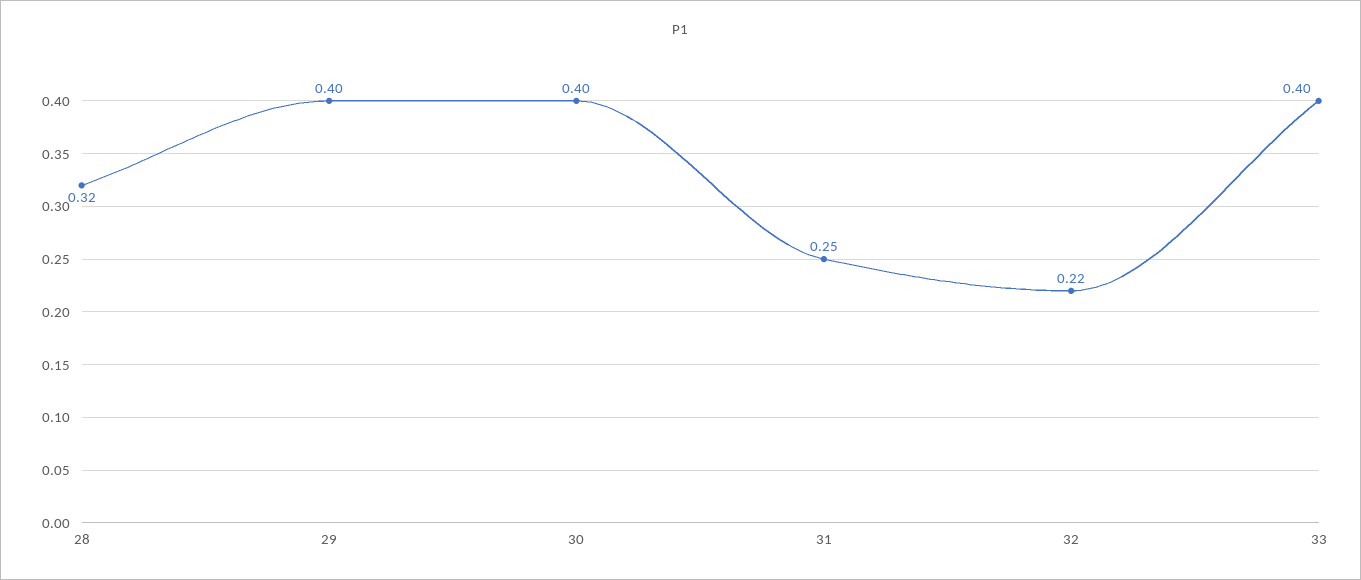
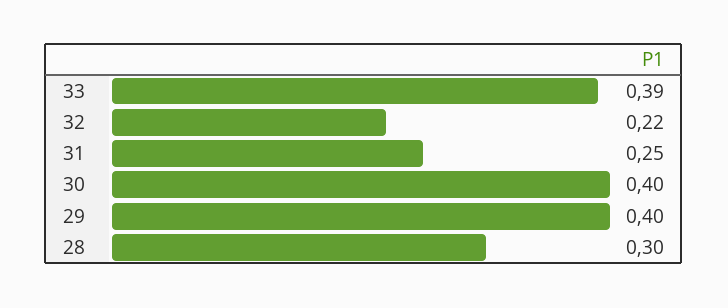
  {
-   "28": 0.32,
+   "28": 0.3,
    "29": 0.4,
    "30": 0.4,
    "31": 0.25,
    "32": 0.22,
-   "33": 0.4
+   "33": 0.39
  }

